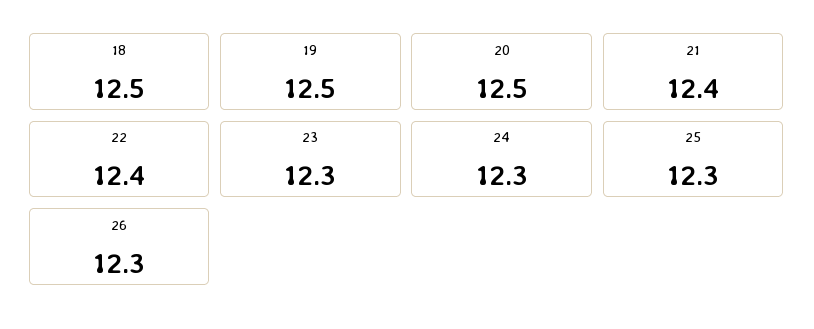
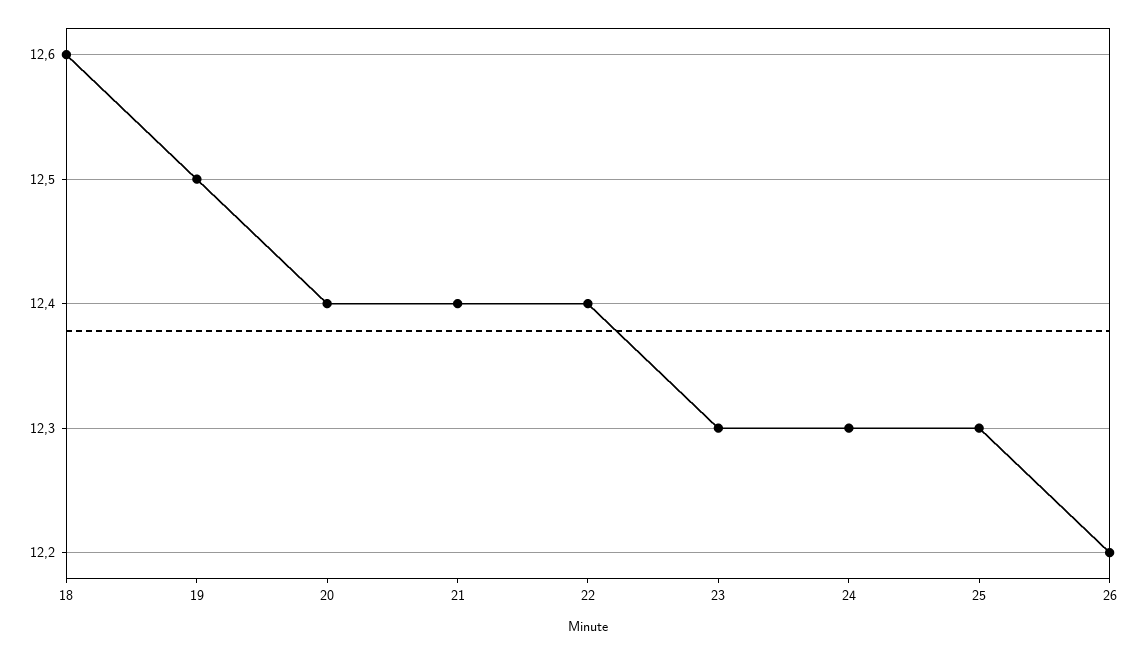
  {
-   "18": 12.5,
+   "18": 12.6,
    "19": 12.5,
-   "20": 12.5,
+   "20": 12.4,
    "21": 12.4,
    "22": 12.4,
    "23": 12.3,
    "24": 12.3,
    "25": 12.3,
-   "26": 12.3
+   "26": 12.2
  }

